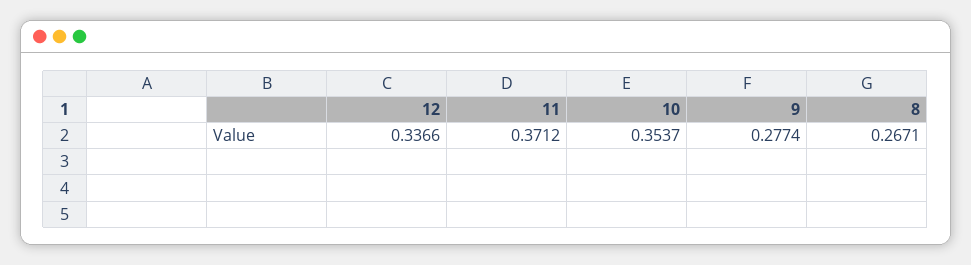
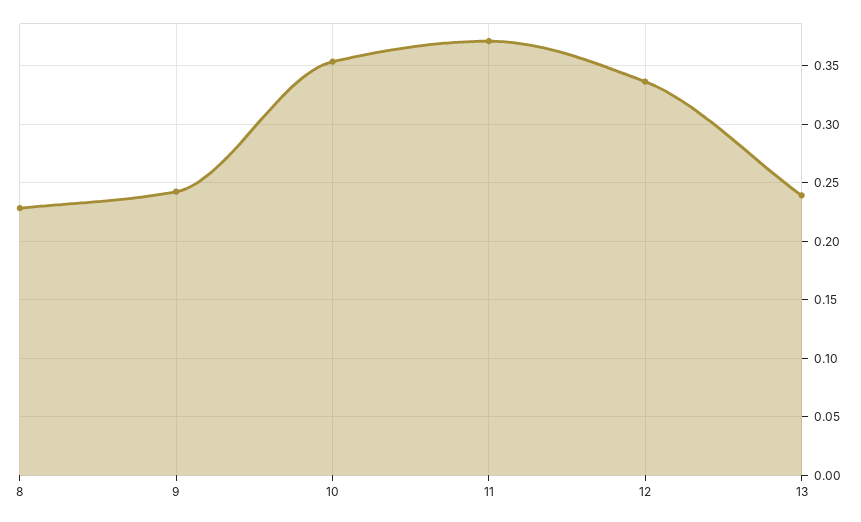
  {
    "12": 0.3366,
    "11": 0.3712,
    "10": 0.3537,
-   "9": 0.2774,
+   "9": 0.24,
-   "8": 0.2671
+   "8": 0.23,
+   "13": 0.24
  }

